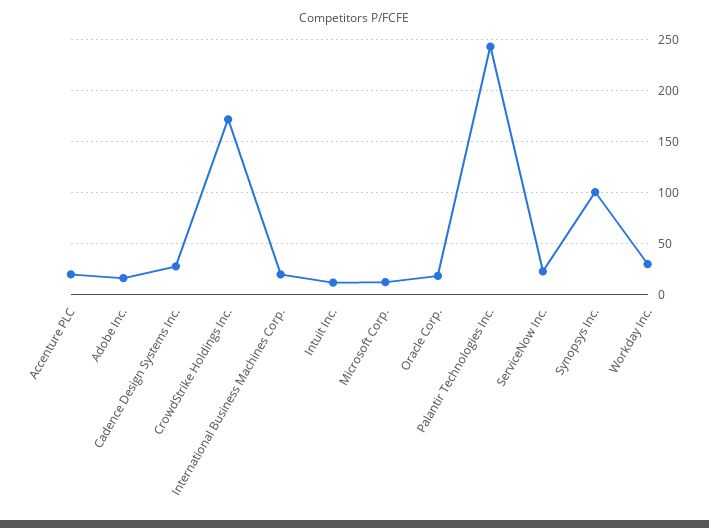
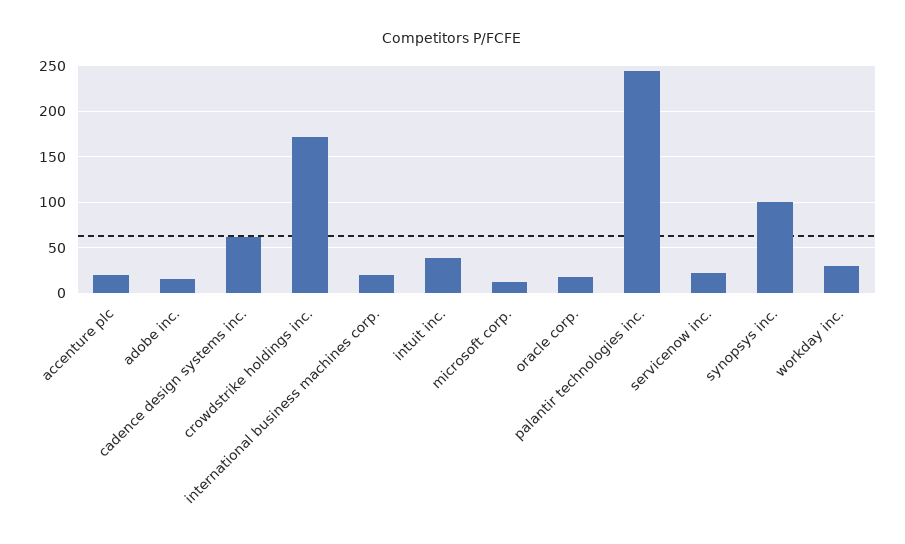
  {
    "Accenture PLC": 20,
    "Adobe Inc.": 20,
-   "Cadence Design Systems Inc.": 30,
+   "Cadence Design Systems Inc.": 60,
    "CrowdStrike Holdings Inc.": 170,
    "International Business Machines Corp.": 20,
-   "Intuit Inc.": 10,
+   "Intuit Inc.": 40,
    "Microsoft Corp.": 10,
    "Oracle Corp.": 20,
    "Palantir Technologies Inc.": 240,
    "ServiceNow Inc.": 20,
    "Synopsys Inc.": 100,
    "Workday Inc.": 30
  }

